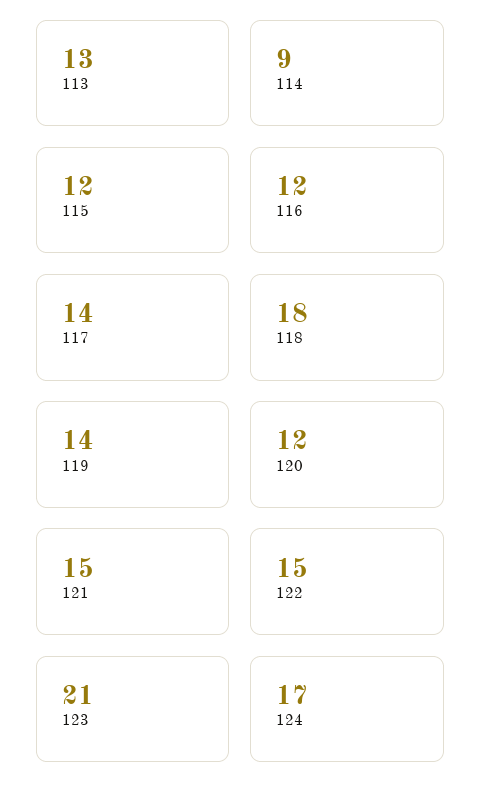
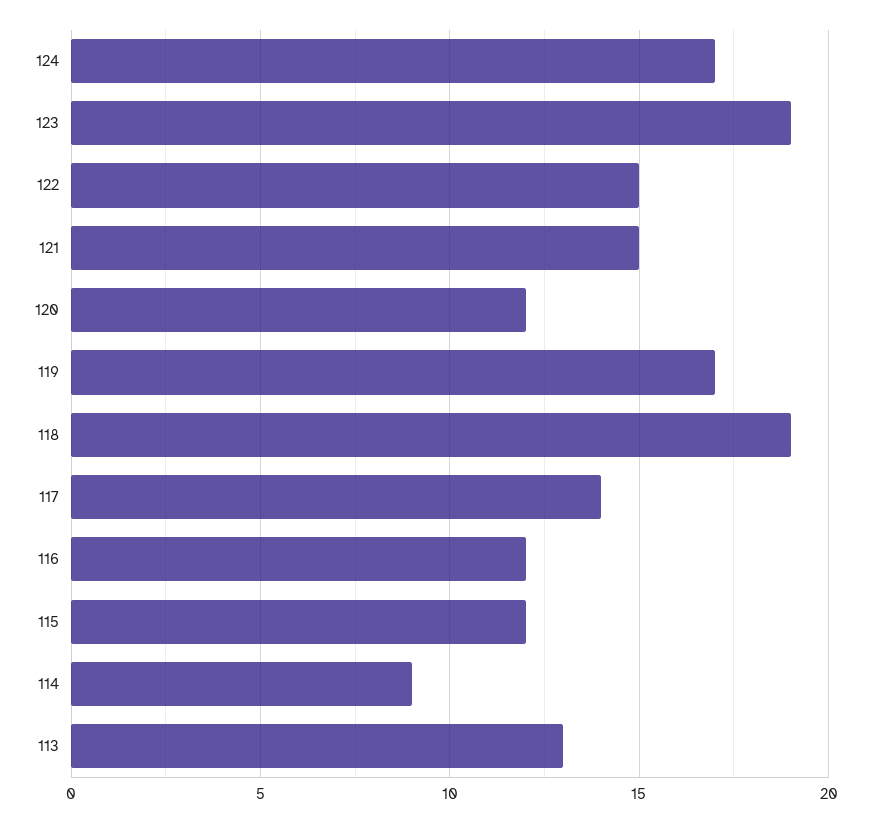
  {
    "113": 13,
    "114": 9,
    "115": 12,
    "116": 12,
    "117": 14,
-   "118": 18,
+   "118": 19,
-   "119": 14,
+   "119": 17,
    "120": 12,
    "121": 15,
    "122": 15,
-   "123": 21,
+   "123": 19,
    "124": 17
  }

